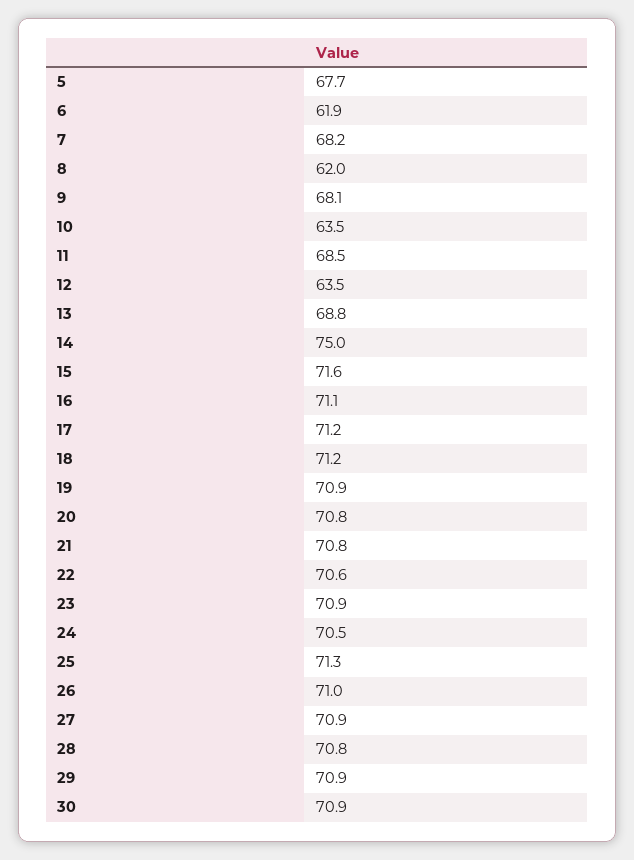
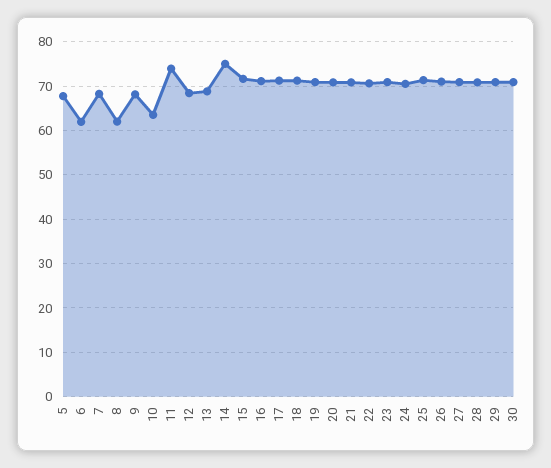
  {
    "5": 67.7,
    "6": 61.9,
    "7": 68.2,
    "8": 62,
    "9": 68.1,
    "10": 63.5,
-   "11": 68.5,
+   "11": 74,
-   "12": 63.5,
+   "12": 68,
    "13": 68.8,
    "14": 75,
    "15": 71.6,
    "16": 71.1,
    "17": 71.2,
    "18": 71.2,
    "19": 70.9,
    "20": 70.8,
    "21": 70.8,
    "22": 70.6,
    "23": 70.9,
    "24": 70.5,
    "25": 71.3,
    "26": 71,
    "27": 70.9,
    "28": 70.8,
    "29": 70.9,
    "30": 70.9
  }

